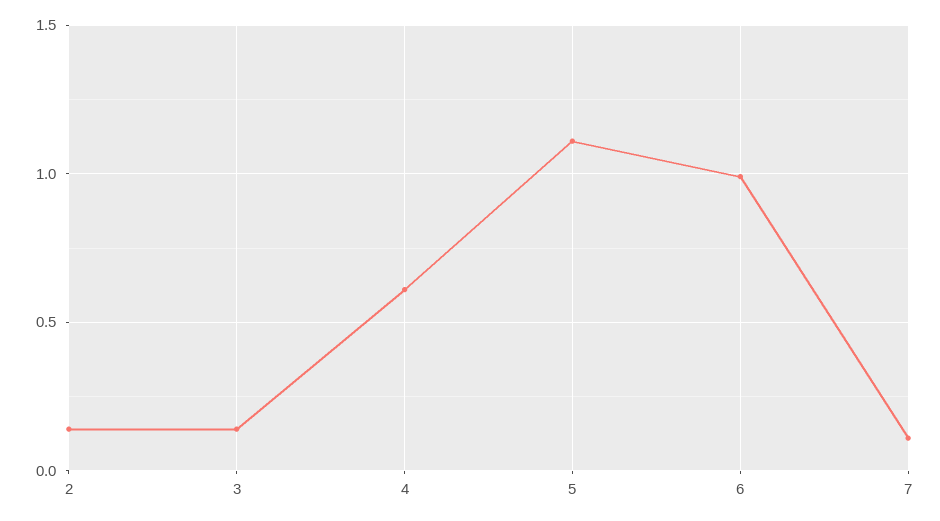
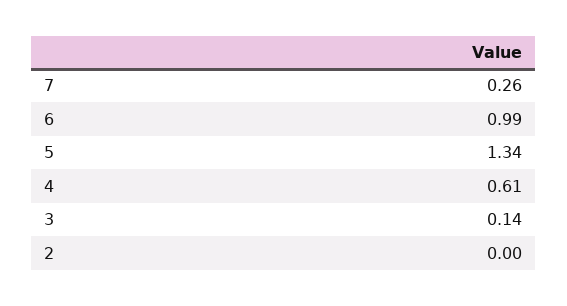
  {
-   "2": 0.15,
+   "2": 0,
    "3": 0.14,
    "4": 0.61,
-   "5": 1.1,
+   "5": 1.34,
    "6": 0.99,
-   "7": 0.1
+   "7": 0.26
  }

